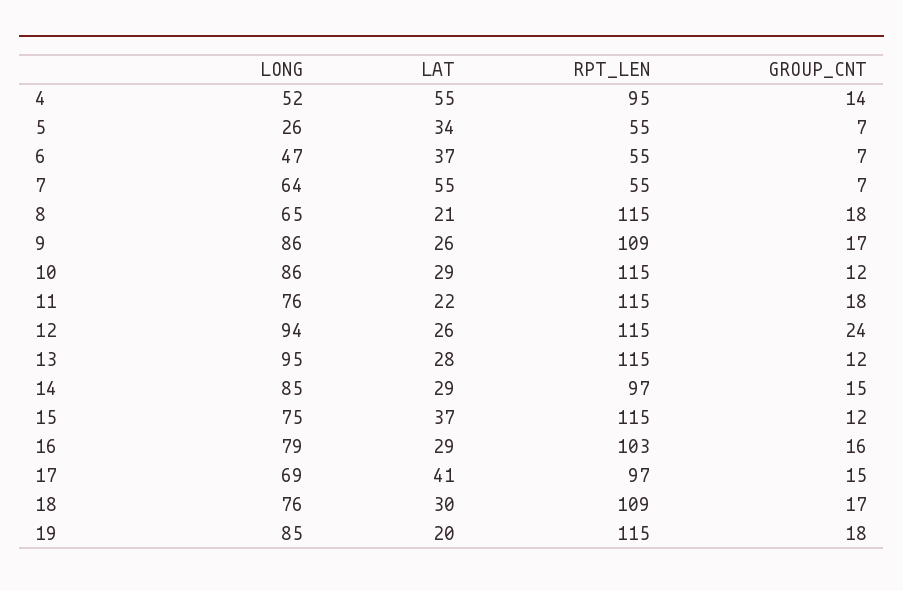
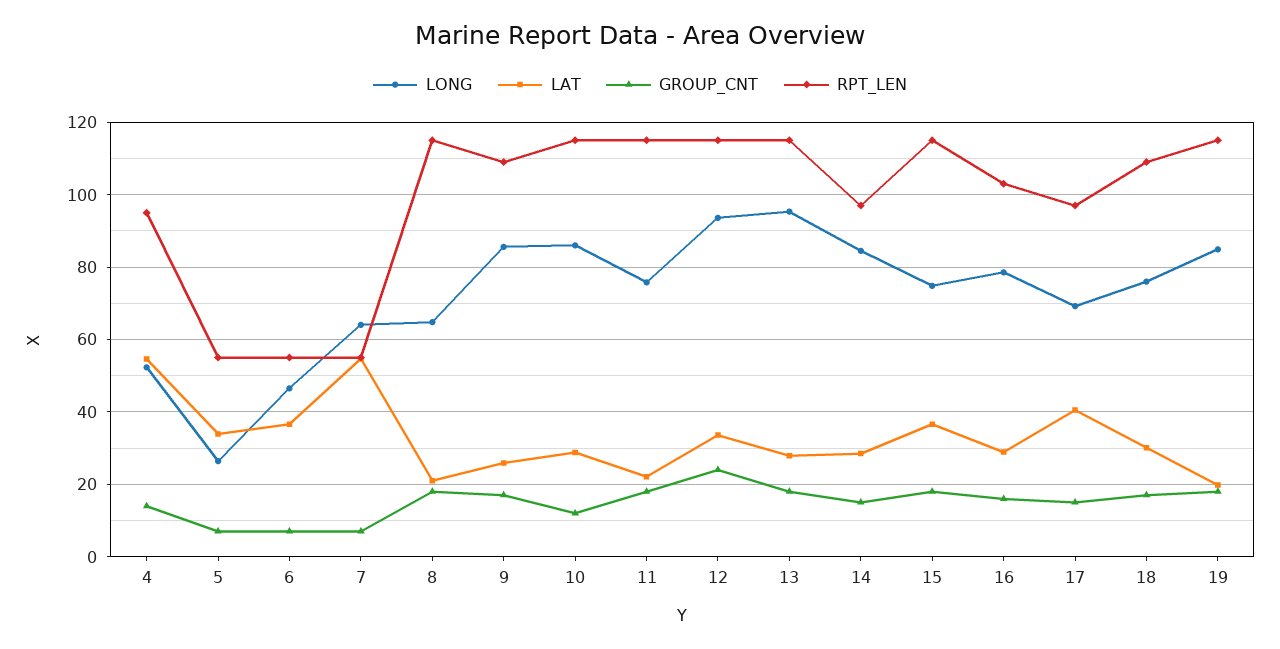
  {
    "LONG": {
      "4": 52,
      "5": 26,
      "6": 47,
      "7": 64,
      "8": 65,
      "9": 86,
      "10": 86,
      "11": 76,
      "12": 94,
      "13": 95,
      "14": 85,
      "15": 75,
      "16": 79,
      "17": 69,
      "18": 76,
      "19": 85
    },
    "LAT": {
      "4": 55,
      "5": 34,
      "6": 37,
      "7": 55,
      "8": 21,
      "9": 26,
      "10": 29,
      "11": 22,
-     "12": 26,
+     "12": 34,
      "13": 28,
      "14": 29,
      "15": 37,
      "16": 29,
      "17": 41,
      "18": 30,
      "19": 20
    },
    "RPT_LEN": {
      "4": 95,
      "5": 55,
      "6": 55,
      "7": 55,
      "8": 115,
      "9": 109,
      "10": 115,
      "11": 115,
      "12": 115,
      "13": 115,
      "14": 97,
      "15": 115,
      "16": 103,
      "17": 97,
      "18": 109,
      "19": 115
    },
    "GROUP_CNT": {
      "4": 14,
      "5": 7,
      "6": 7,
      "7": 7,
      "8": 18,
      "9": 17,
      "10": 12,
      "11": 18,
      "12": 24,
-     "13": 12,
+     "13": 18,
      "14": 15,
-     "15": 12,
+     "15": 18,
      "16": 16,
      "17": 15,
      "18": 17,
      "19": 18
    }
  }

